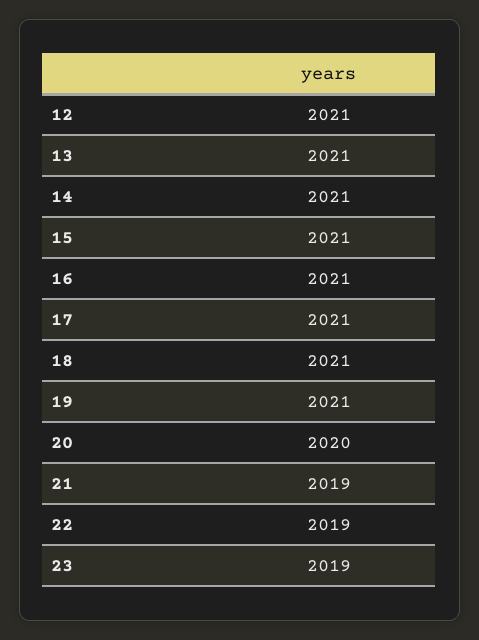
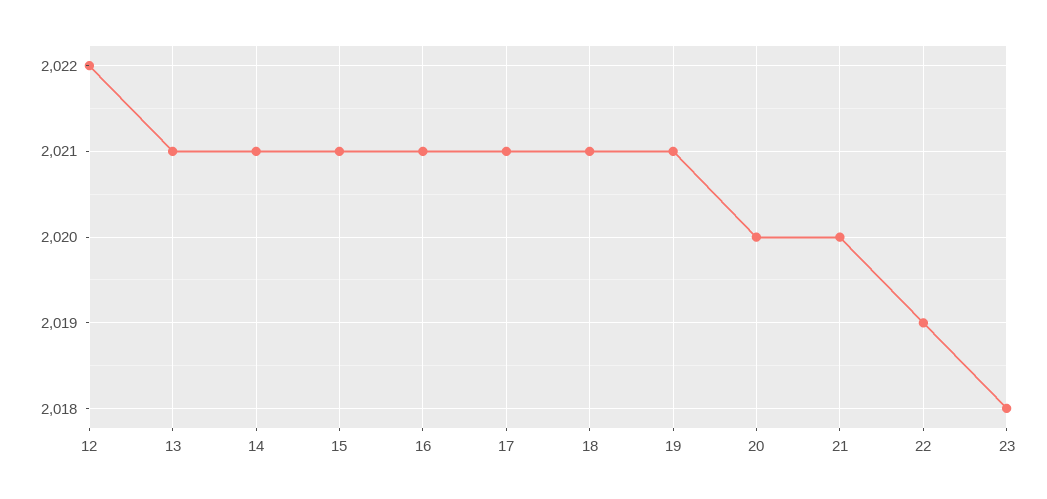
  {
-   "12": 2021,
+   "12": 2022,
    "13": 2021,
    "14": 2021,
    "15": 2021,
    "16": 2021,
    "17": 2021,
    "18": 2021,
    "19": 2021,
    "20": 2020,
-   "21": 2019,
+   "21": 2020,
    "22": 2019,
-   "23": 2019
+   "23": 2018
  }

